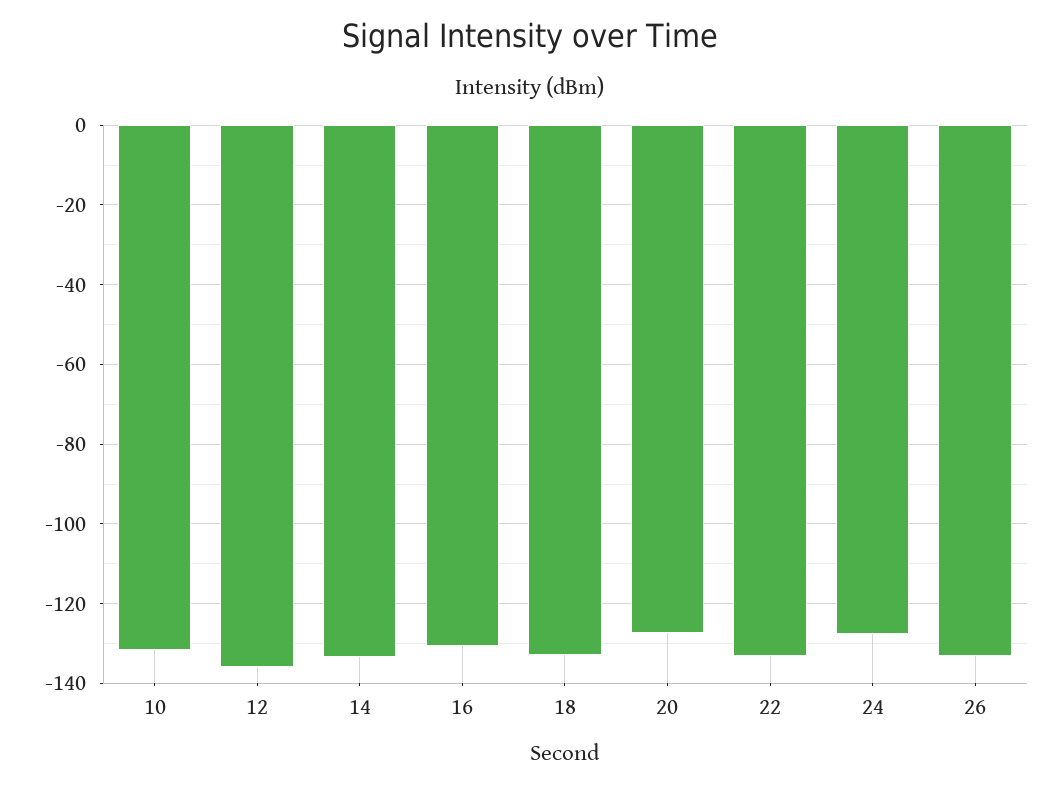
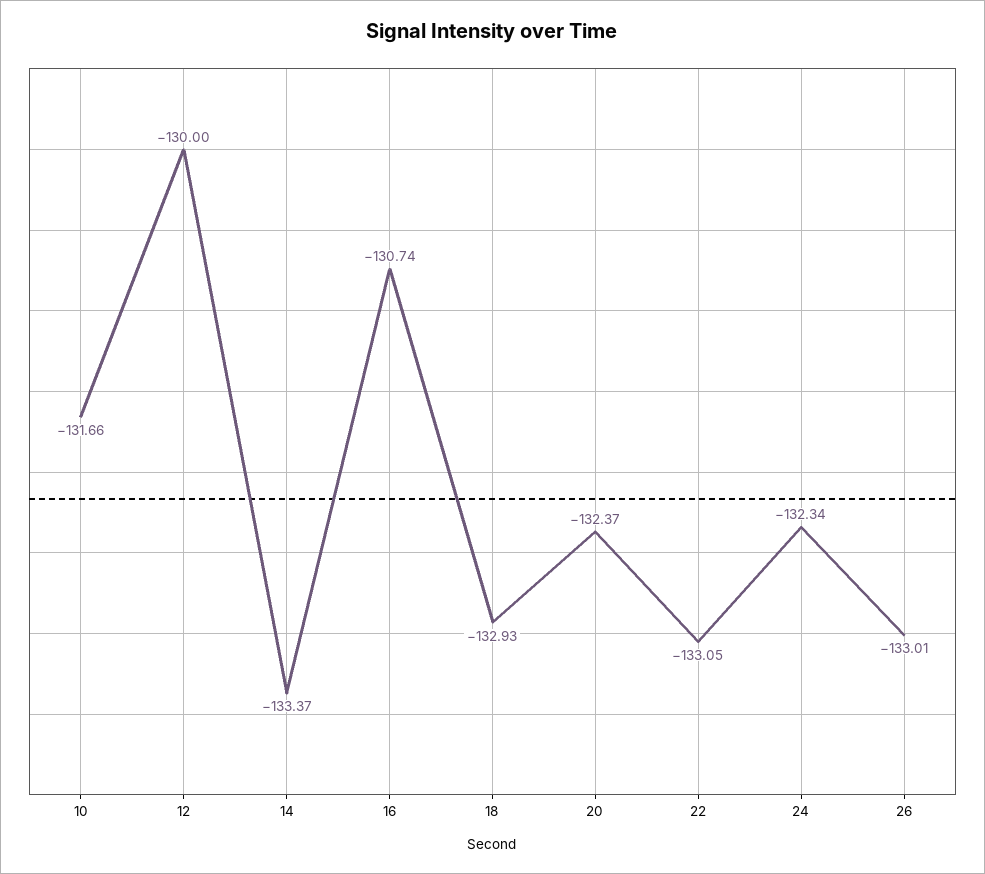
  {
    "10": -131.66,
-   "12": -136,
+   "12": -130,
    "14": -133.37,
    "16": -130.74,
    "18": -132.93,
-   "20": -128,
+   "20": -132.37,
    "22": -133.05,
-   "24": -128,
+   "24": -132.34,
    "26": -133.01
  }

